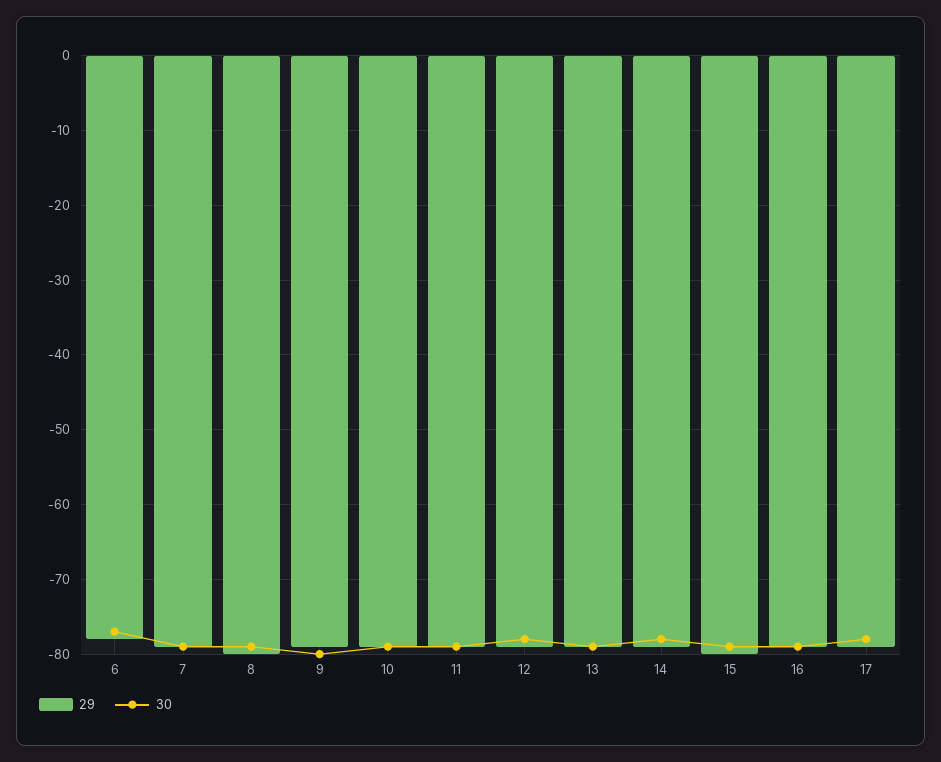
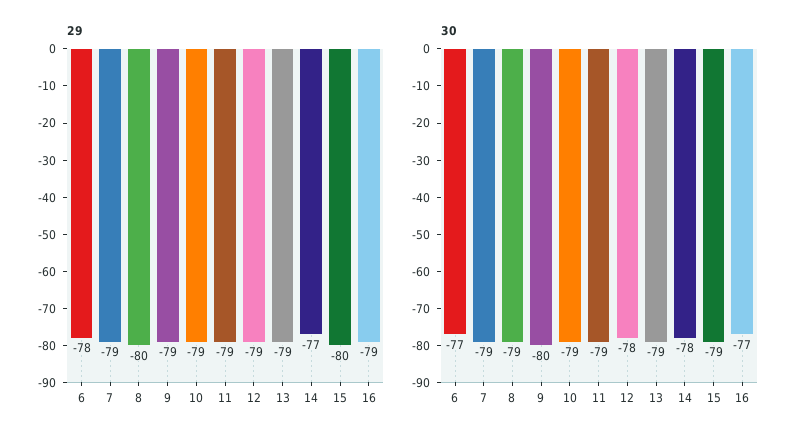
  {
    "29": {
      "6": -78,
      "7": -79,
      "8": -80,
      "9": -79,
      "10": -79,
      "11": -79,
      "12": -79,
      "13": -79,
-     "14": -79,
+     "14": -77,
      "15": -80,
-     "16": -79,
+     "16": -79
-     "17": -79
    },
    "30": {
      "6": -77,
      "7": -79,
      "8": -79,
      "9": -80,
      "10": -79,
      "11": -79,
      "12": -78,
      "13": -79,
      "14": -78,
      "15": -79,
-     "16": -79,
+     "16": -77
-     "17": -78
    }
  }

